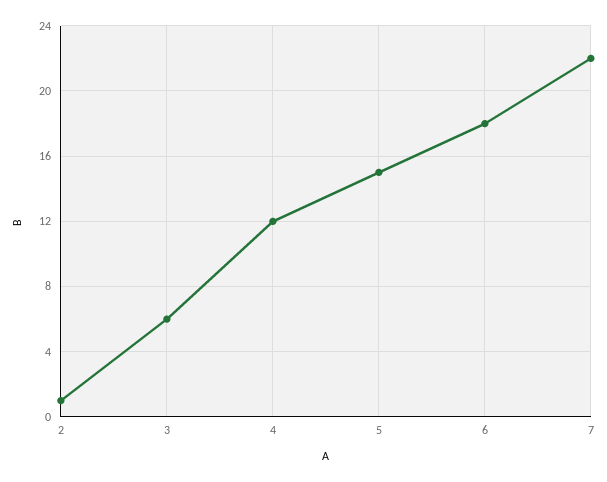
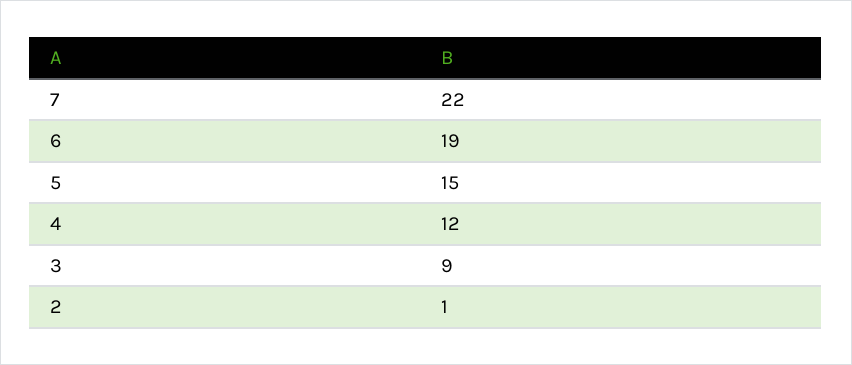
  {
    "2": 1,
-   "3": 6,
+   "3": 9,
    "4": 12,
    "5": 15,
-   "6": 18,
+   "6": 19,
    "7": 22
  }

